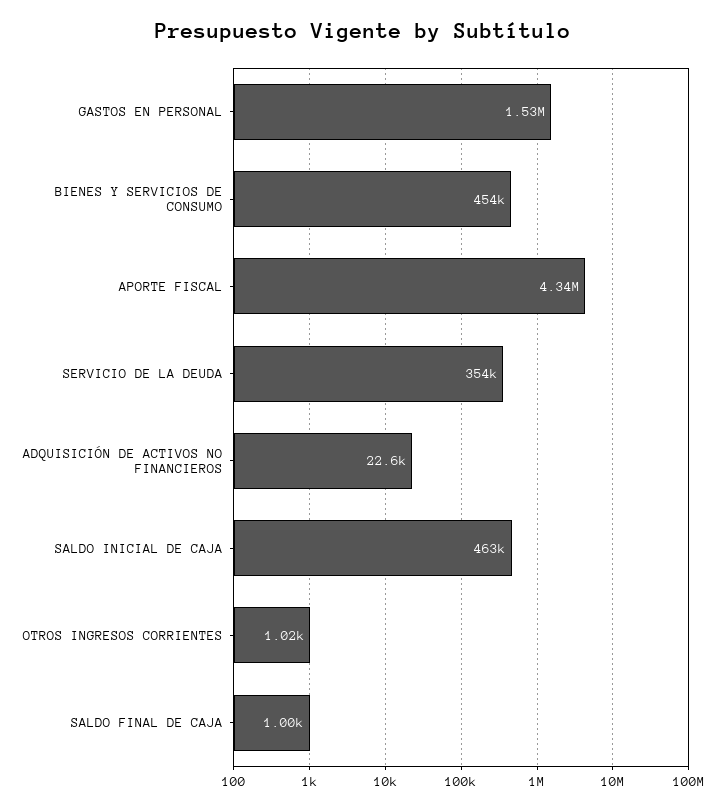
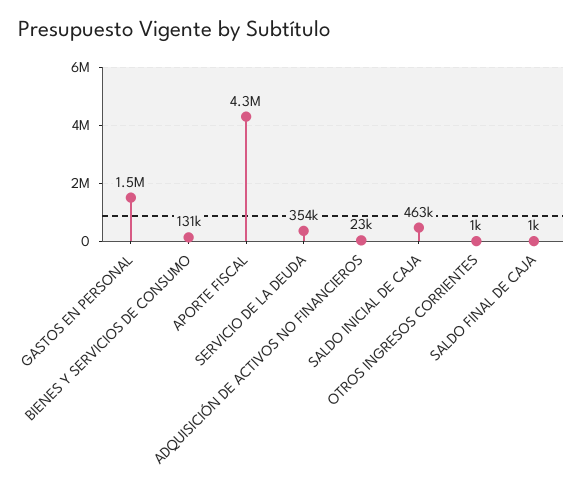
  {
    "GASTOS EN PERSONAL": 1530000,
-   "BIENES Y SERVICIOS DE CONSUMO": 454000,
+   "BIENES Y SERVICIOS DE CONSUMO": 131000,
    "APORTE FISCAL": 4340000,
    "SERVICIO DE LA DEUDA": 354000,
    "ADQUISICIÓN DE ACTIVOS NO FINANCIEROS": 22600,
    "SALDO INICIAL DE CAJA": 463000,
    "OTROS INGRESOS CORRIENTES": 1020,
    "SALDO FINAL DE CAJA": 1000
  }

